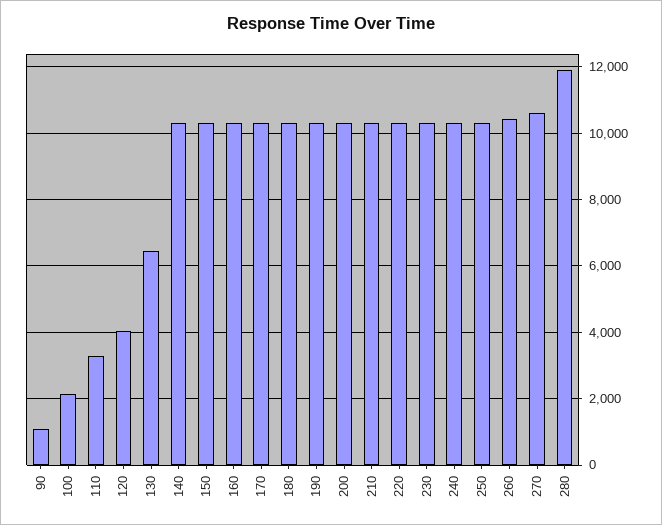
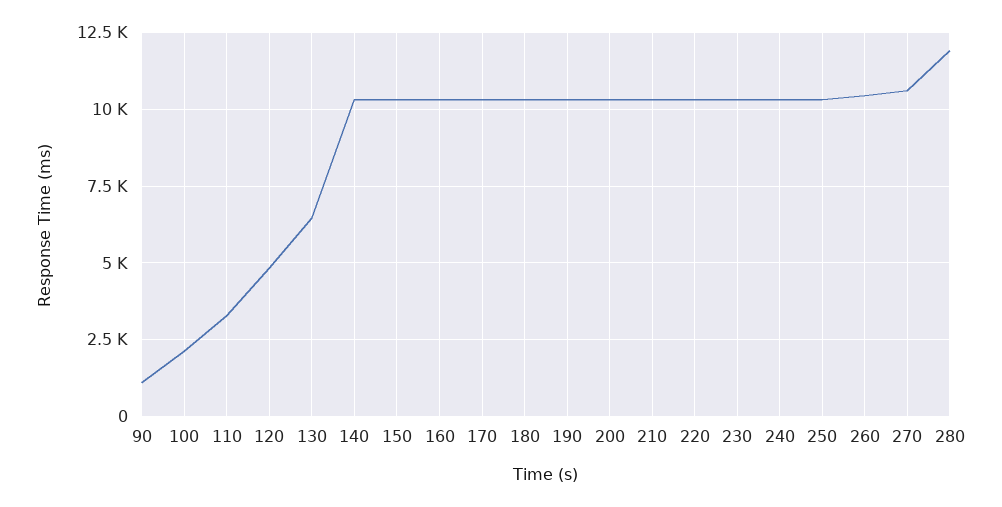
  {
    "90": 1000,
    "100": 2200,
    "110": 3200,
-   "120": 4000,
+   "120": 4750,
    "130": 6400,
    "140": 10400,
    "150": 10400,
    "160": 10400,
    "170": 10400,
    "180": 10400,
    "190": 10400,
    "200": 10400,
    "210": 10400,
    "220": 10400,
    "230": 10400,
    "240": 10400,
    "250": 10400,
    "260": 10400,
    "270": 10600,
    "280": 12000
  }

